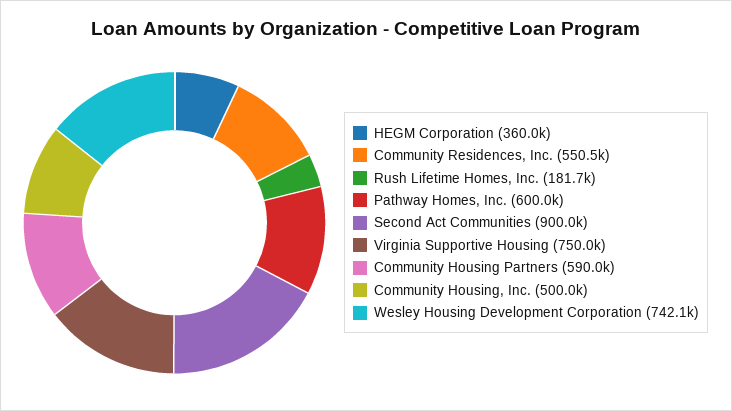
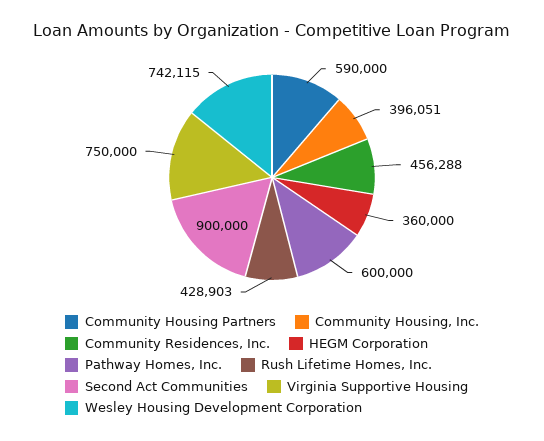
  {
    "HEGM Corporation": 360000,
-   "Community Residences, Inc.": 550500,
+   "Community Residences, Inc.": 456288,
-   "Rush Lifetime Homes, Inc.": 181700,
+   "Rush Lifetime Homes, Inc.": 428903,
    "Pathway Homes, Inc.": 600000,
    "Second Act Communities": 900000,
    "Virginia Supportive Housing": 750000,
    "Community Housing Partners": 590000,
-   "Community Housing, Inc.": 500000,
+   "Community Housing, Inc.": 396051,
    "Wesley Housing Development Corporation": 742115
  }

